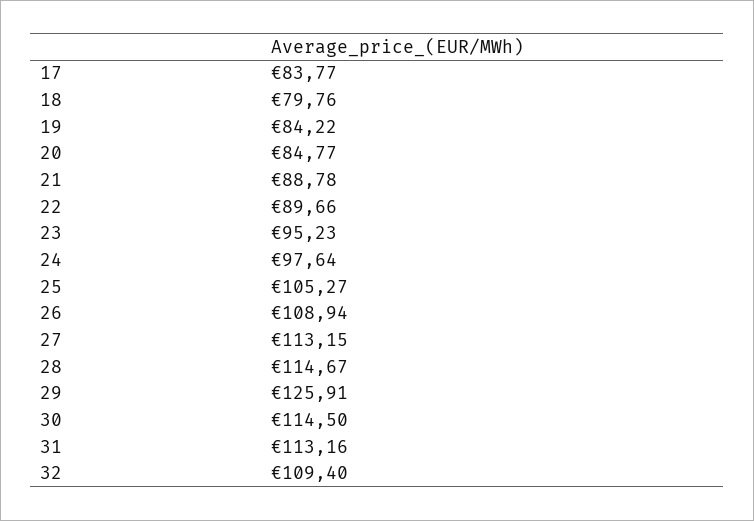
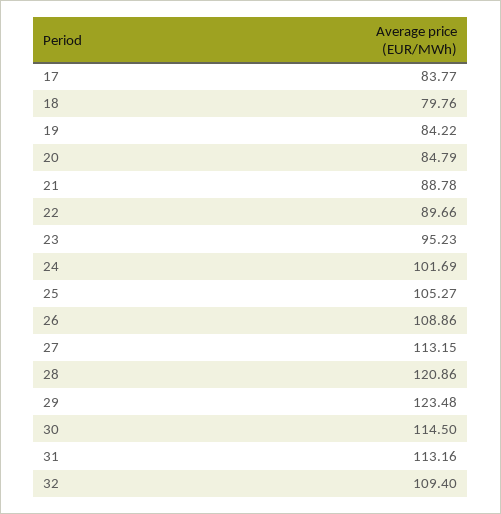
  {
    "17": 83.77,
    "18": 79.76,
    "19": 84.22,
-   "20": 84.77,
+   "20": 84.79,
    "21": 88.78,
    "22": 89.66,
    "23": 95.23,
-   "24": 97.64,
+   "24": 101.69,
    "25": 105.27,
-   "26": 108.94,
+   "26": 108.86,
    "27": 113.15,
-   "28": 114.67,
+   "28": 120.86,
-   "29": 125.91,
+   "29": 123.48,
    "30": 114.5,
    "31": 113.16,
    "32": 109.4
  }

